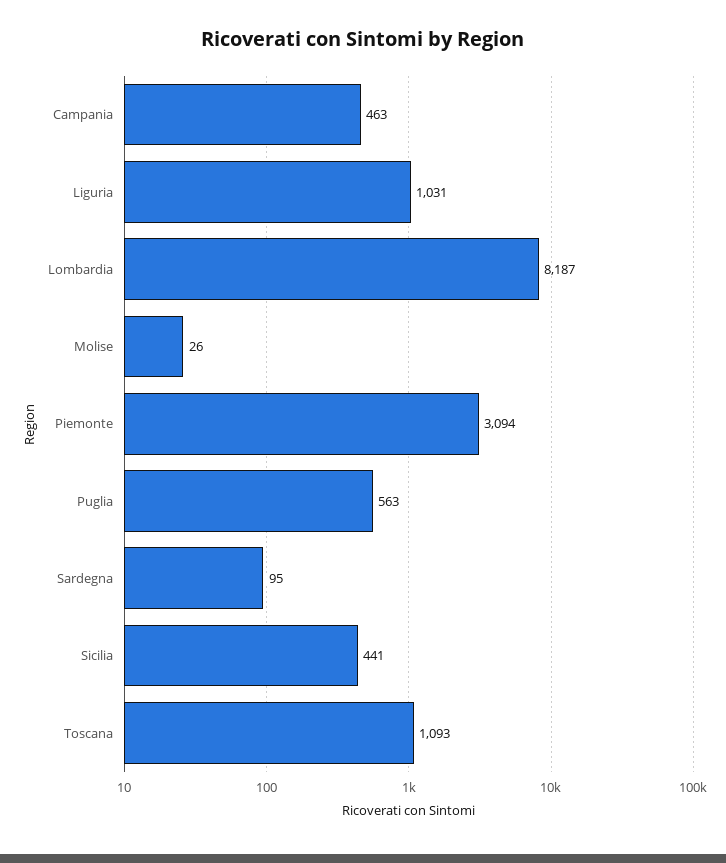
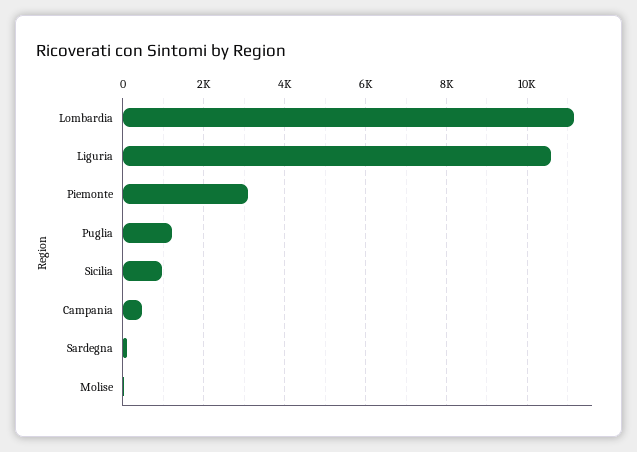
  {
    "Campania": 463,
-   "Liguria": 1031,
+   "Liguria": 10600,
-   "Lombardia": 8187,
+   "Lombardia": 11200,
    "Molise": 26,
    "Piemonte": 3094,
-   "Puglia": 563,
+   "Puglia": 1200,
    "Sardegna": 95,
-   "Sicilia": 441,
+   "Sicilia": 1000
-   "Toscana": 1093
  }

